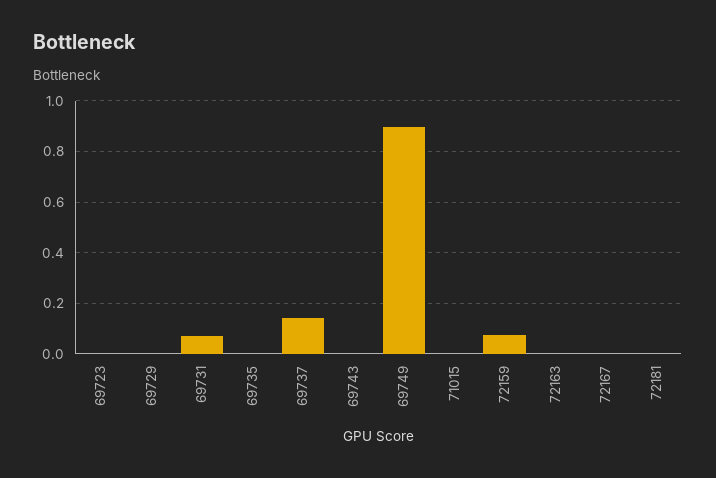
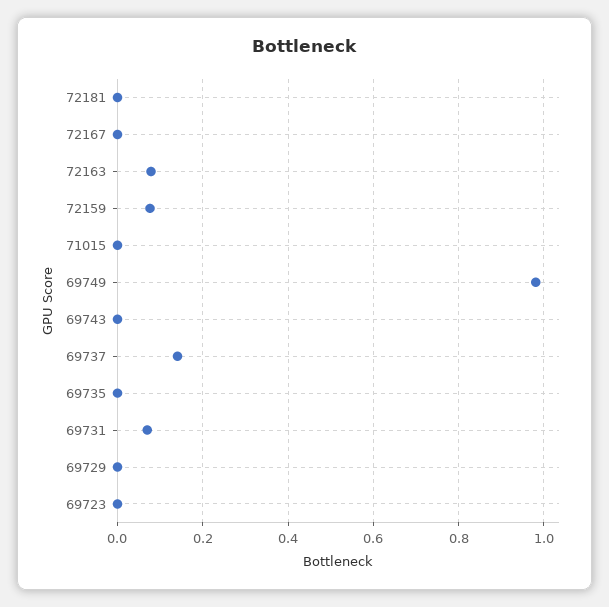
  {
    "69723": 0,
    "69729": 0,
    "69731": 0.08,
    "69735": 0,
    "69737": 0.14,
    "69743": 0,
-   "69749": 0.9,
+   "69749": 0.98,
    "71015": 0,
    "72159": 0.08,
-   "72163": 0,
+   "72163": 0.08,
    "72167": 0,
    "72181": 0
  }

